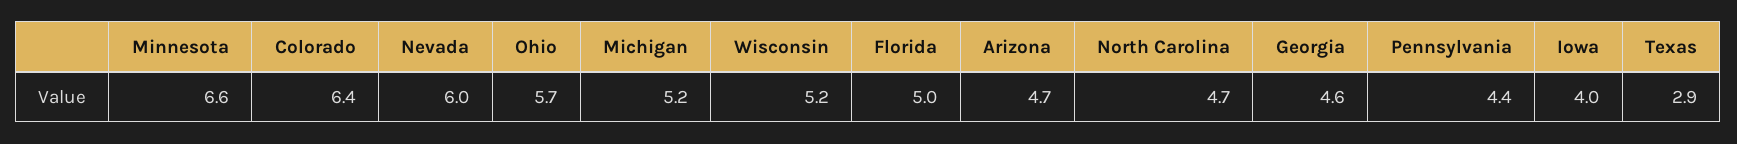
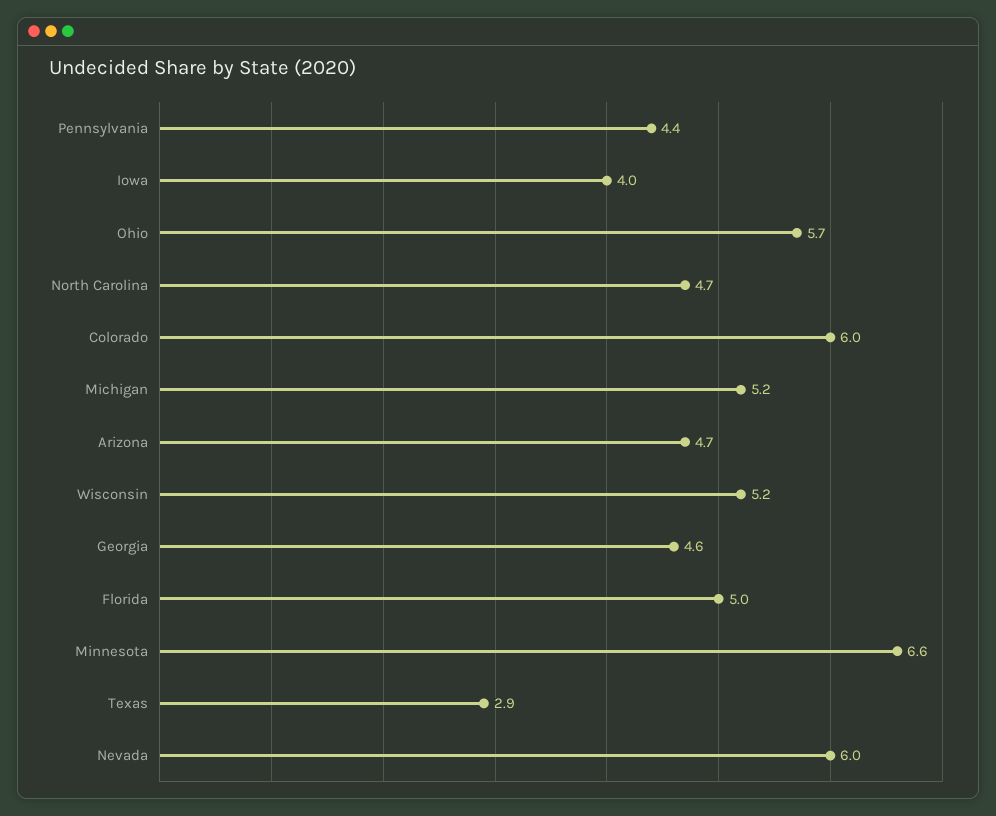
  {
    "Minnesota": 6.6,
-   "Colorado": 6.4,
+   "Colorado": 6,
    "Nevada": 6,
    "Ohio": 5.7,
    "Michigan": 5.2,
    "Wisconsin": 5.2,
    "Florida": 5,
    "Arizona": 4.7,
    "North Carolina": 4.7,
    "Georgia": 4.6,
    "Pennsylvania": 4.4,
    "Iowa": 4,
    "Texas": 2.9
  }

